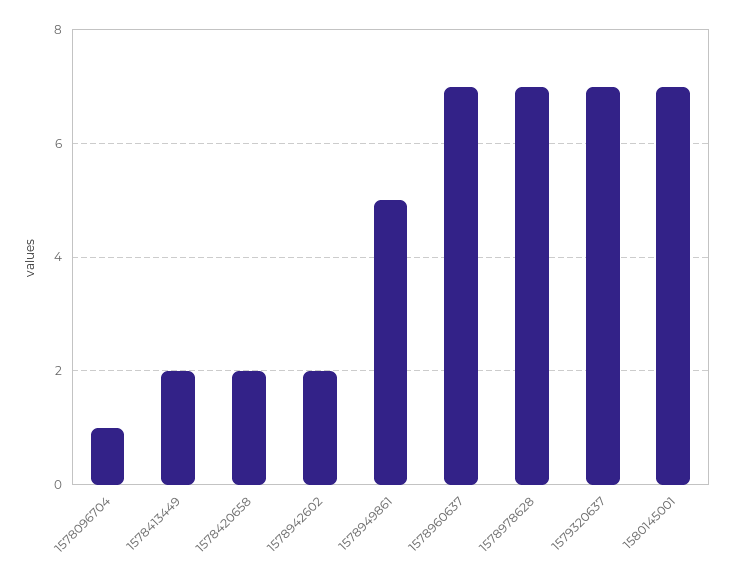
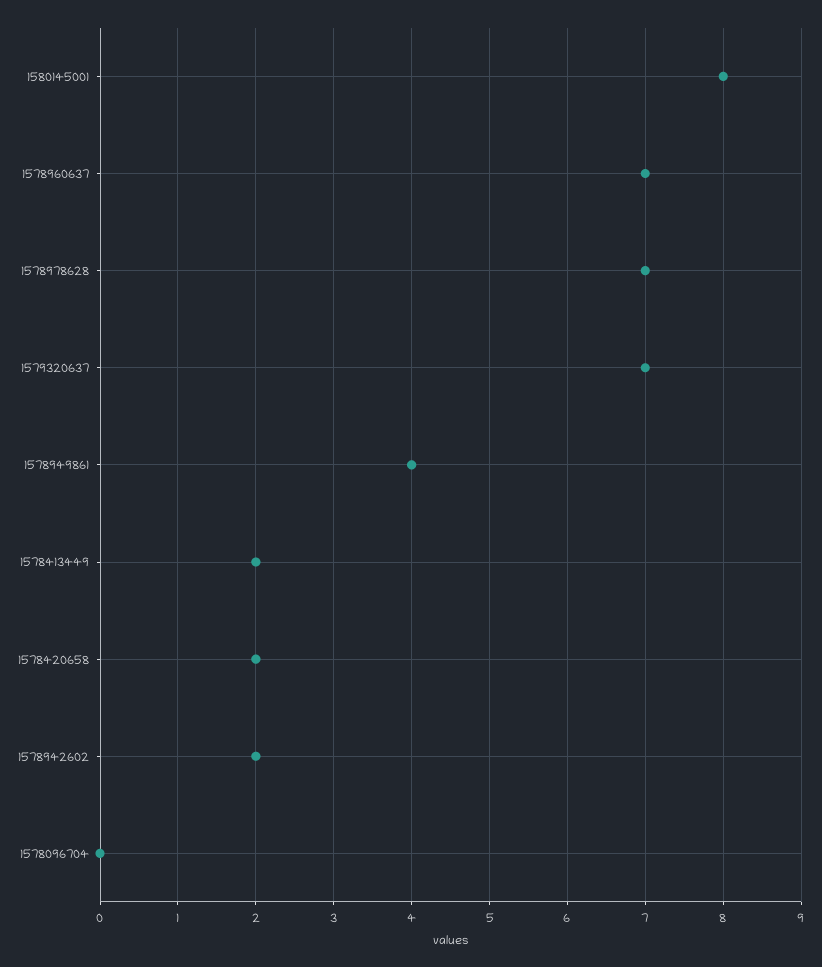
  {
-   "1578096704": 1,
+   "1578096704": 0,
    "1578413449": 2,
    "1578420658": 2,
    "1578942602": 2,
-   "1578949861": 5,
+   "1578949861": 4,
    "1578960637": 7,
    "1578978628": 7,
    "1579320637": 7,
-   "1580145001": 7
+   "1580145001": 8
  }

